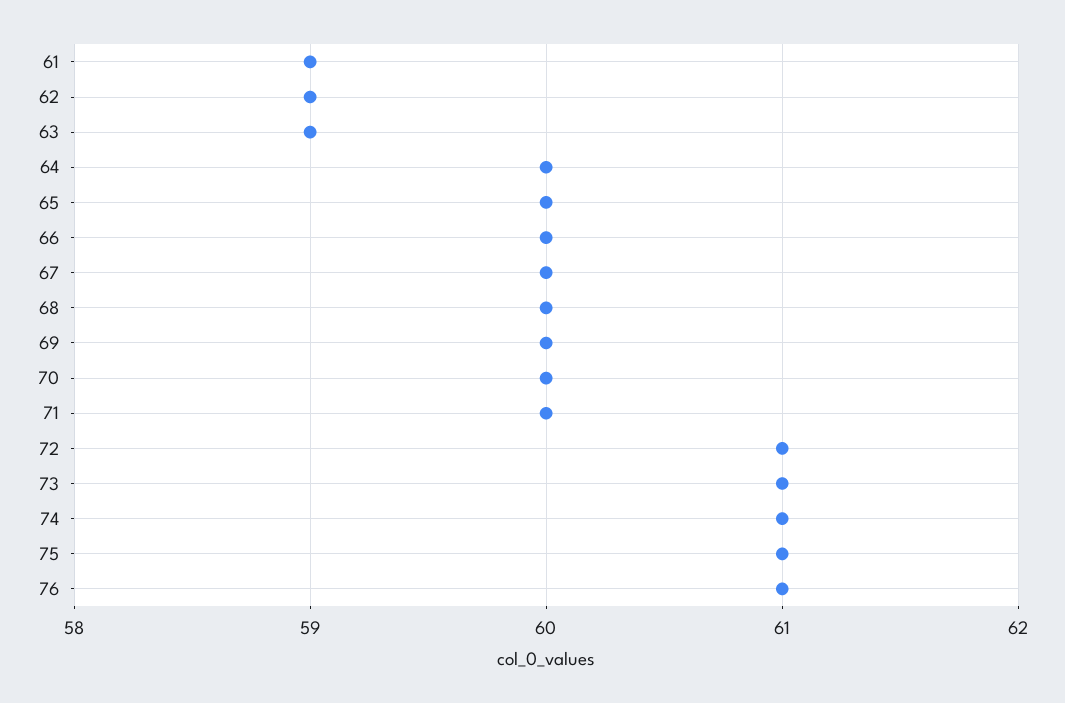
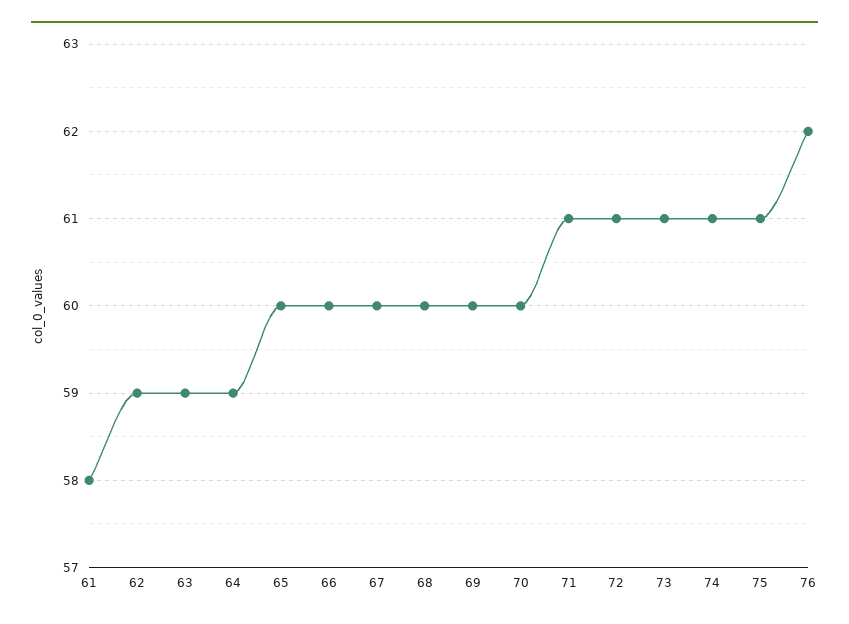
  {
-   "61": 59,
+   "61": 58,
    "62": 59,
    "63": 59,
-   "64": 60,
+   "64": 59,
    "65": 60,
    "66": 60,
    "67": 60,
    "68": 60,
    "69": 60,
    "70": 60,
-   "71": 60,
+   "71": 61,
    "72": 61,
    "73": 61,
    "74": 61,
    "75": 61,
-   "76": 61
+   "76": 62
  }

